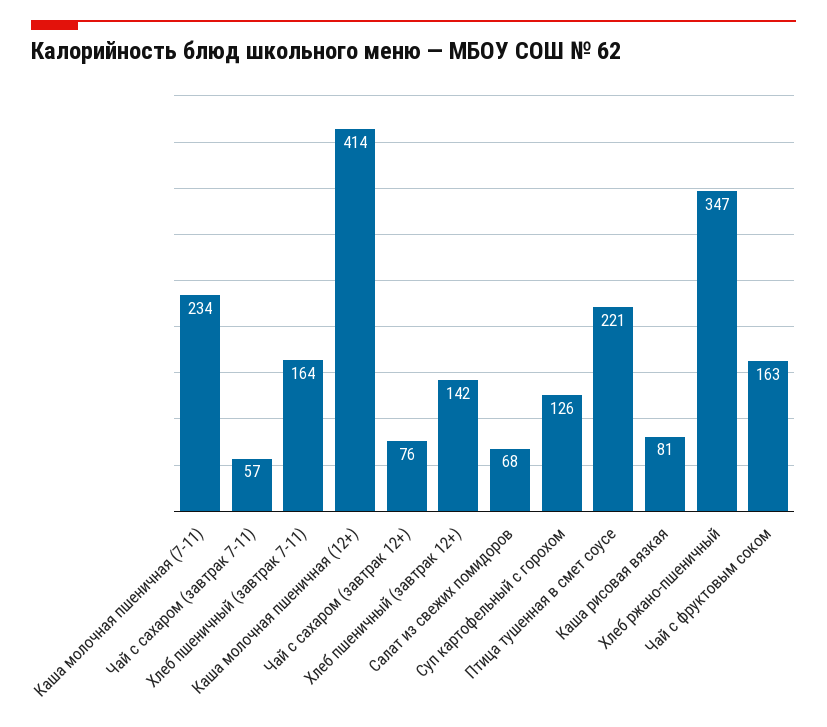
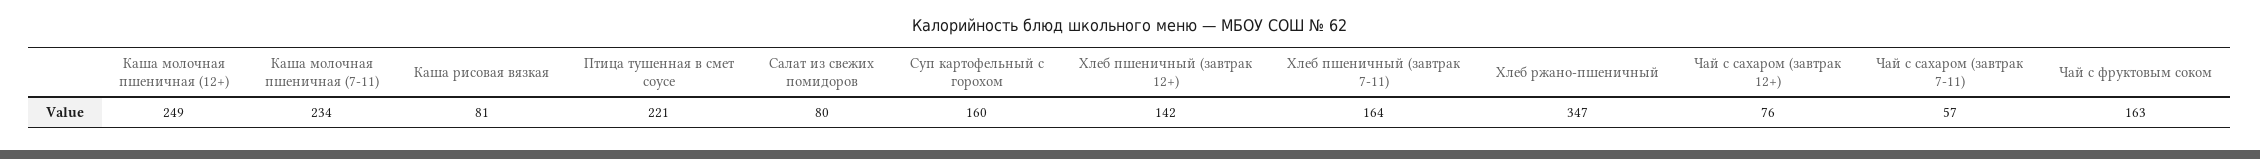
  {
    "Каша молочная пшеничная (7-11)": 234,
    "Чай с сахаром (завтрак 7-11)": 57,
    "Хлеб пшеничный (завтрак 7-11)": 164,
-   "Каша молочная пшеничная (12+)": 414,
+   "Каша молочная пшеничная (12+)": 249,
    "Чай с сахаром (завтрак 12+)": 76,
    "Хлеб пшеничный (завтрак 12+)": 142,
-   "Салат из свежих помидоров": 68,
+   "Салат из свежих помидоров": 80,
-   "Суп картофельный с горохом": 126,
+   "Суп картофельный с горохом": 160,
    "Птица тушенная в смет соусе": 221,
    "Каша рисовая вязкая": 81,
    "Хлеб ржано-пшеничный": 347,
    "Чай с фруктовым соком": 163
  }

